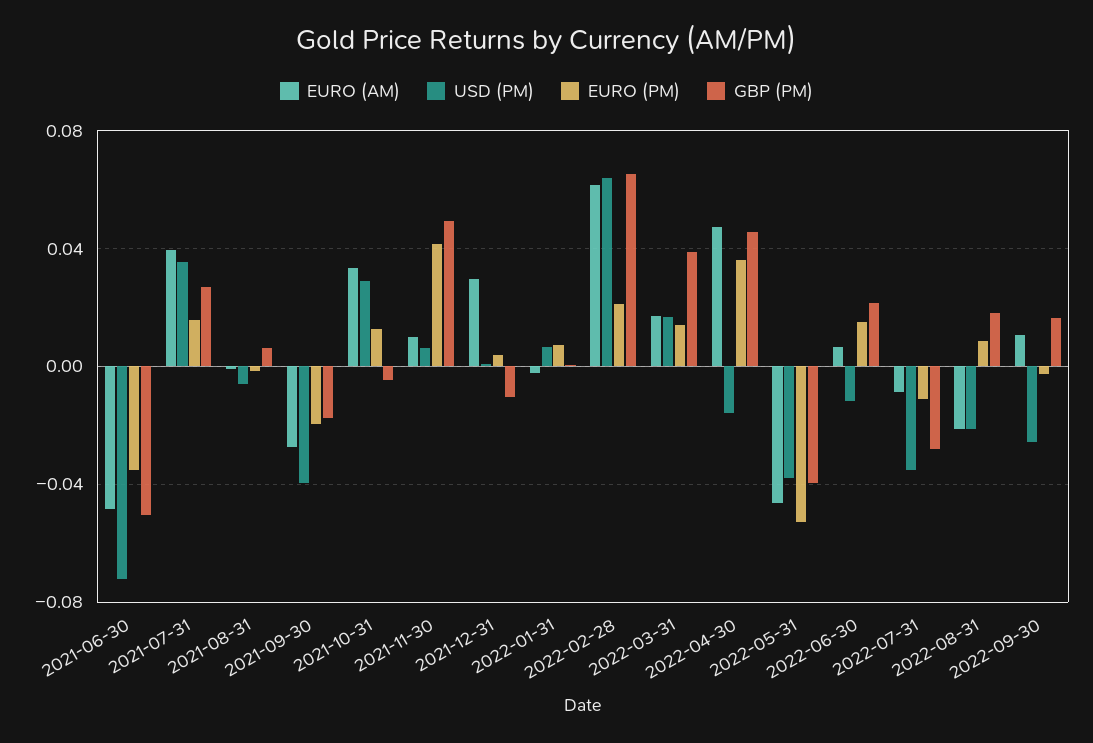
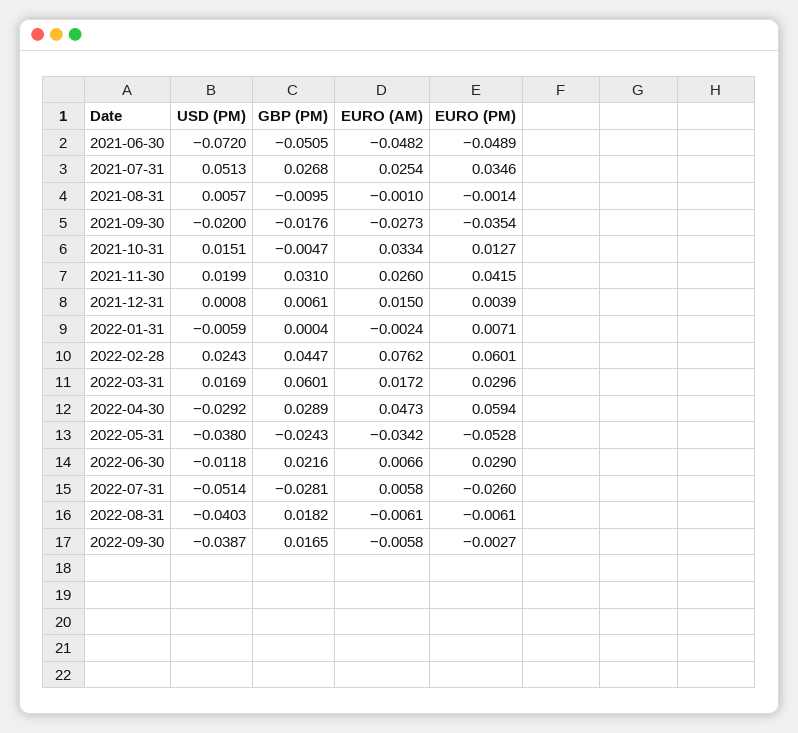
  {
    "EURO (AM)": {
      "2021-06-30": -0.0482,
-     "2021-07-31": 0.04,
+     "2021-07-31": 0.0254,
      "2021-08-31": -0.001,
      "2021-09-30": -0.0273,
      "2021-10-31": 0.0334,
-     "2021-11-30": 0.01,
+     "2021-11-30": 0.026,
-     "2021-12-31": 0.03,
+     "2021-12-31": 0.015,
      "2022-01-31": -0.0024,
-     "2022-02-28": 0.06,
+     "2022-02-28": 0.0762,
      "2022-03-31": 0.0172,
      "2022-04-30": 0.0473,
-     "2022-05-31": -0.045,
+     "2022-05-31": -0.0342,
      "2022-06-30": 0.0066,
-     "2022-07-31": -0.01,
+     "2022-07-31": 0.0058,
-     "2022-08-31": -0.02,
+     "2022-08-31": -0.0061,
-     "2022-09-30": 0.01
+     "2022-09-30": -0.0058
    },
    "USD (PM)": {
      "2021-06-30": -0.072,
-     "2021-07-31": 0.035,
+     "2021-07-31": 0.0513,
-     "2021-08-31": -0.005,
+     "2021-08-31": 0.0057,
-     "2021-09-30": -0.04,
+     "2021-09-30": -0.02,
-     "2021-10-31": 0.03,
+     "2021-10-31": 0.0151,
-     "2021-11-30": 0.005,
+     "2021-11-30": 0.0199,
      "2021-12-31": 0.0008,
-     "2022-01-31": 0.005,
+     "2022-01-31": -0.0059,
-     "2022-02-28": 0.065,
+     "2022-02-28": 0.0243,
      "2022-03-31": 0.0169,
-     "2022-04-30": -0.015,
+     "2022-04-30": -0.0292,
      "2022-05-31": -0.038,
      "2022-06-30": -0.0118,
-     "2022-07-31": -0.035,
+     "2022-07-31": -0.0514,
-     "2022-08-31": -0.02,
+     "2022-08-31": -0.0403,
-     "2022-09-30": -0.025
+     "2022-09-30": -0.0387
    },
    "EURO (PM)": {
-     "2021-06-30": -0.035,
+     "2021-06-30": -0.0489,
-     "2021-07-31": 0.015,
+     "2021-07-31": 0.0346,
      "2021-08-31": -0.0014,
-     "2021-09-30": -0.02,
+     "2021-09-30": -0.0354,
      "2021-10-31": 0.0127,
      "2021-11-30": 0.0415,
      "2021-12-31": 0.0039,
      "2022-01-31": 0.0071,
-     "2022-02-28": 0.02,
+     "2022-02-28": 0.0601,
-     "2022-03-31": 0.015,
+     "2022-03-31": 0.0296,
-     "2022-04-30": 0.035,
+     "2022-04-30": 0.0594,
      "2022-05-31": -0.0528,
-     "2022-06-30": 0.015,
+     "2022-06-30": 0.029,
-     "2022-07-31": -0.01,
+     "2022-07-31": -0.026,
-     "2022-08-31": 0.01,
+     "2022-08-31": -0.0061,
      "2022-09-30": -0.0027
    },
    "GBP (PM)": {
      "2021-06-30": -0.0505,
      "2021-07-31": 0.0268,
-     "2021-08-31": 0.005,
+     "2021-08-31": -0.0095,
      "2021-09-30": -0.0176,
      "2021-10-31": -0.0047,
-     "2021-11-30": 0.05,
+     "2021-11-30": 0.031,
-     "2021-12-31": -0.01,
+     "2021-12-31": 0.0061,
      "2022-01-31": 0.0004,
-     "2022-02-28": 0.065,
+     "2022-02-28": 0.0447,
-     "2022-03-31": 0.04,
+     "2022-03-31": 0.0601,
-     "2022-04-30": 0.045,
+     "2022-04-30": 0.0289,
-     "2022-05-31": -0.04,
+     "2022-05-31": -0.0243,
      "2022-06-30": 0.0216,
      "2022-07-31": -0.0281,
      "2022-08-31": 0.0182,
      "2022-09-30": 0.0165
    }
  }

